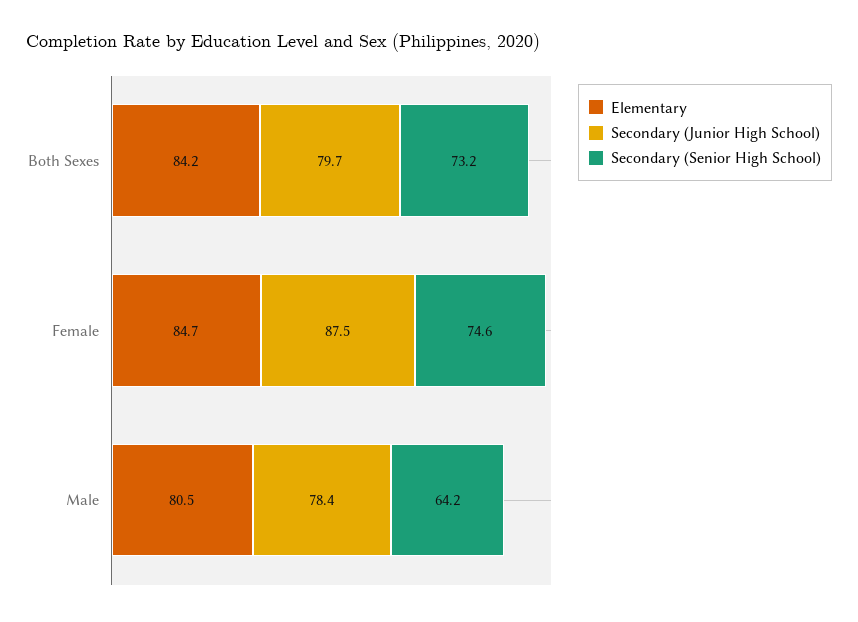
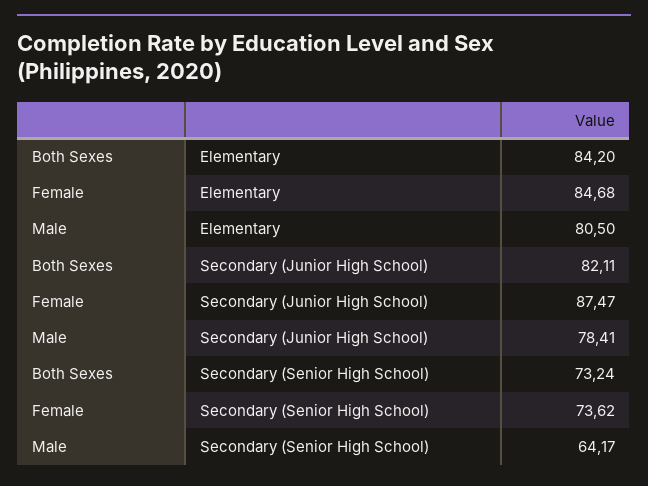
  {
    "Elementary": {
      "Both Sexes": 84.2,
      "Female": 84.68,
      "Male": 80.5
    },
    "Secondary (Junior High School)": {
-     "Both Sexes": 79.7,
+     "Both Sexes": 82.11,
      "Female": 87.47,
      "Male": 78.41
    },
    "Secondary (Senior High School)": {
      "Both Sexes": 73.24,
-     "Female": 74.6,
+     "Female": 73.62,
      "Male": 64.17
    }
  }

